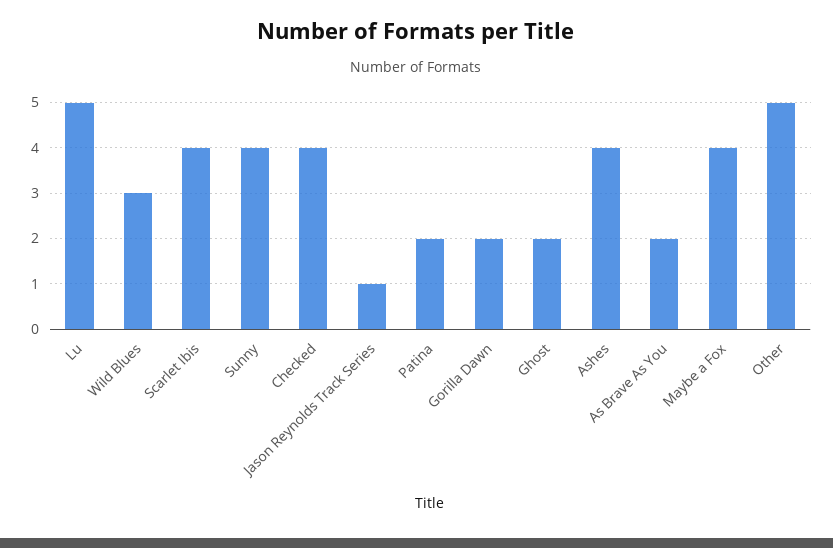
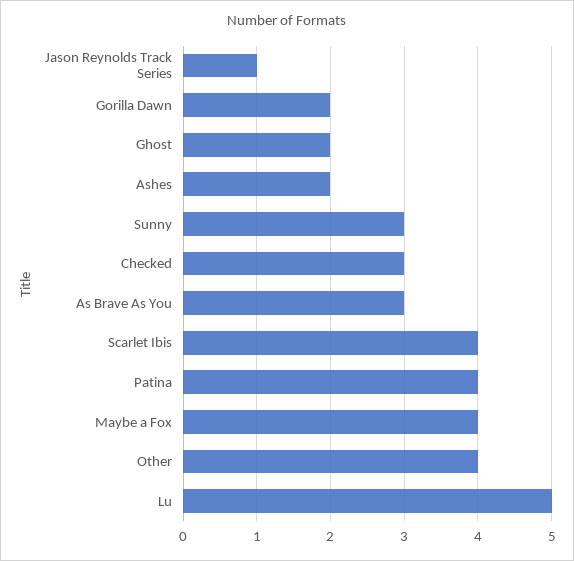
  {
    "Lu": 5,
-   "Wild Blues": 3,
    "Scarlet Ibis": 4,
-   "Sunny": 4,
+   "Sunny": 3,
-   "Checked": 4,
+   "Checked": 3,
    "Jason Reynolds Track Series": 1,
-   "Patina": 2,
+   "Patina": 4,
    "Gorilla Dawn": 2,
    "Ghost": 2,
-   "Ashes": 4,
+   "Ashes": 2,
-   "As Brave As You": 2,
+   "As Brave As You": 3,
    "Maybe a Fox": 4,
-   "Other": 5
+   "Other": 4
  }

